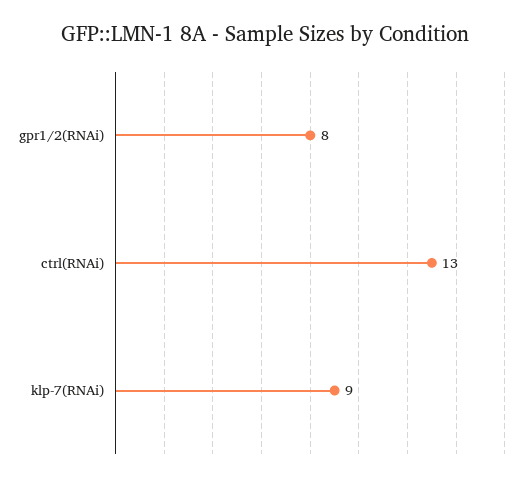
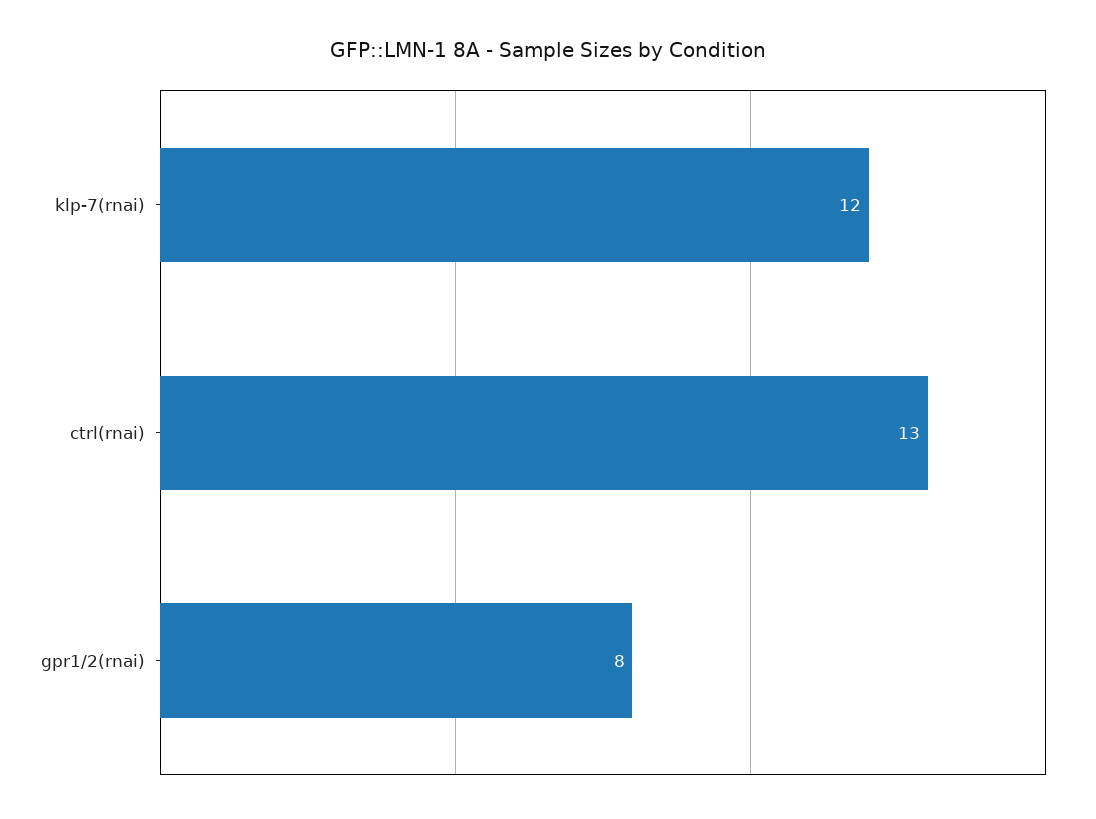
  {
    "gpr1/2(RNAi)": 8,
    "ctrl(RNAi)": 13,
-   "klp-7(RNAi)": 9
+   "klp-7(RNAi)": 12
  }

